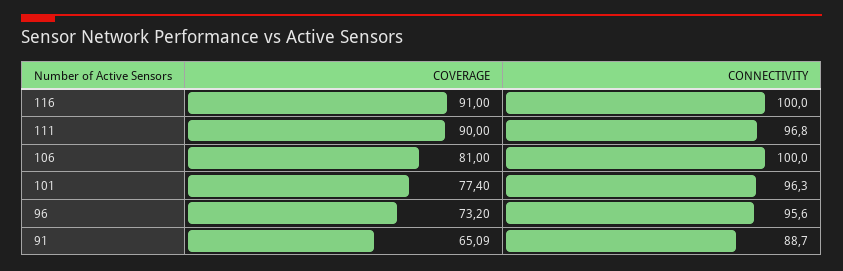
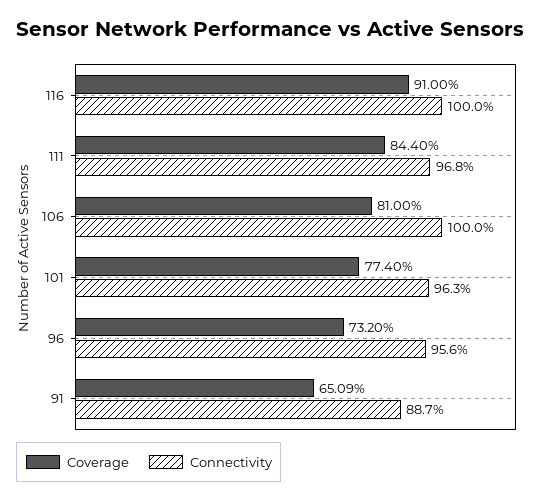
  {
    "COVERAGE": {
      "116": 91,
-     "111": 90,
+     "111": 84.4,
      "106": 81,
      "101": 77.4,
      "96": 73.2,
      "91": 65.09
    },
    "CONNECTIVITY": {
      "116": 100,
      "111": 96.8,
      "106": 100,
      "101": 96.3,
      "96": 95.6,
      "91": 88.7
    }
  }

